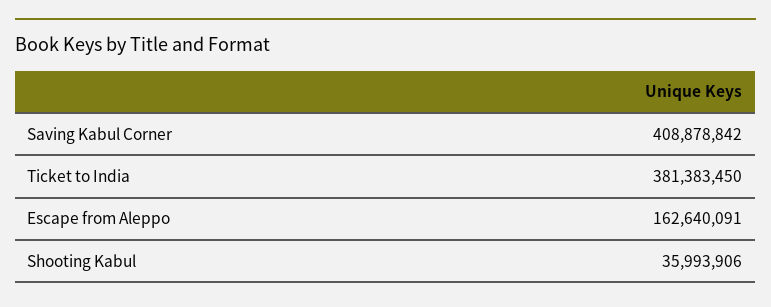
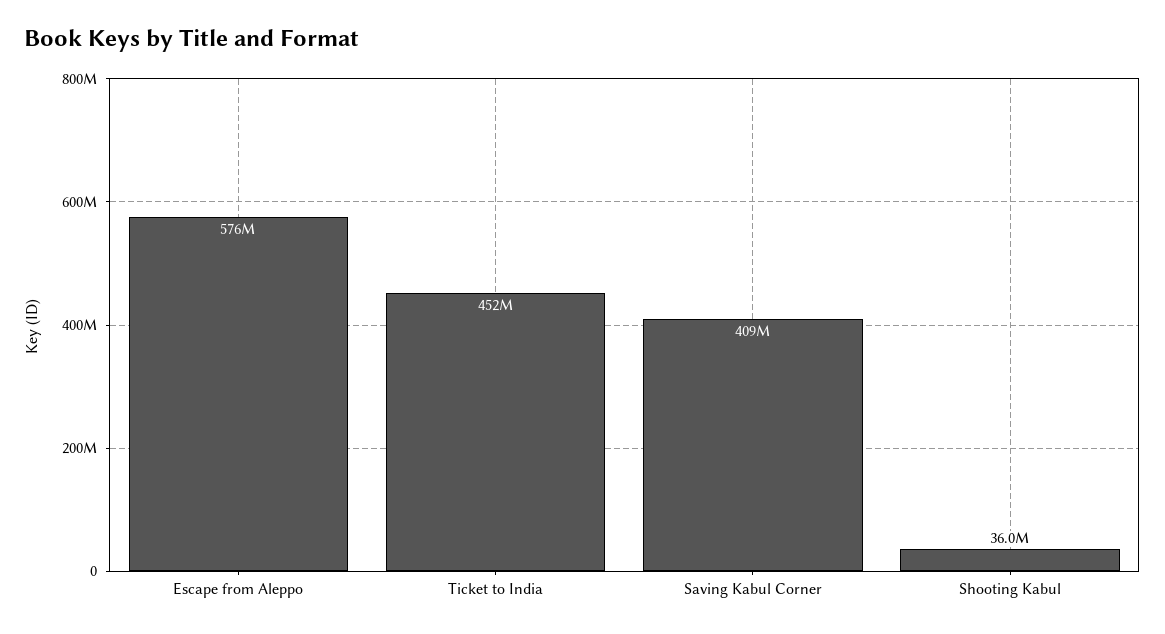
  {
    "Saving Kabul Corner": 408878842,
-   "Ticket to India": 381383450,
+   "Ticket to India": 452000000,
-   "Escape from Aleppo": 162640091,
+   "Escape from Aleppo": 576000000,
    "Shooting Kabul": 35993906
  }

